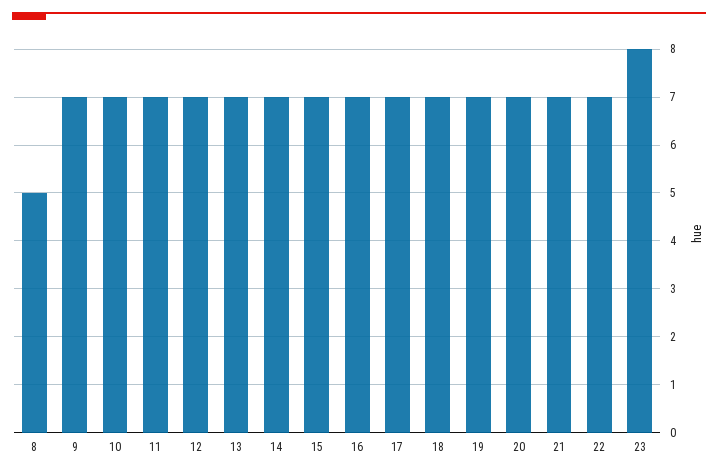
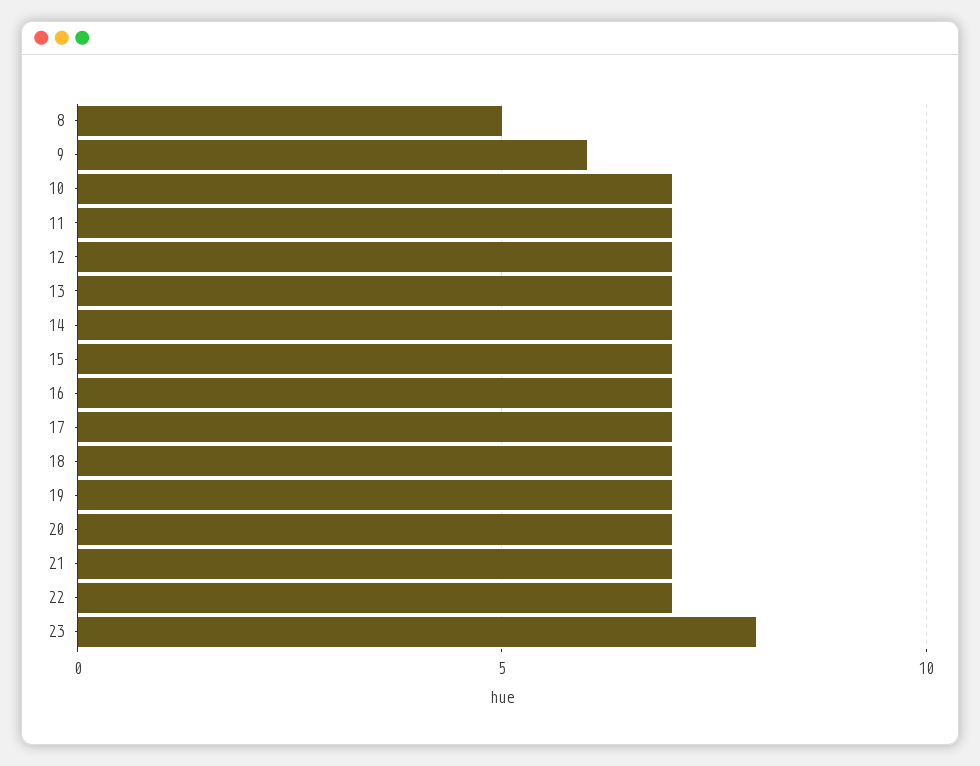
  {
    "8": 5,
-   "9": 7,
+   "9": 6,
    "10": 7,
    "11": 7,
    "12": 7,
    "13": 7,
    "14": 7,
    "15": 7,
    "16": 7,
    "17": 7,
    "18": 7,
    "19": 7,
    "20": 7,
    "21": 7,
    "22": 7,
    "23": 8
  }

